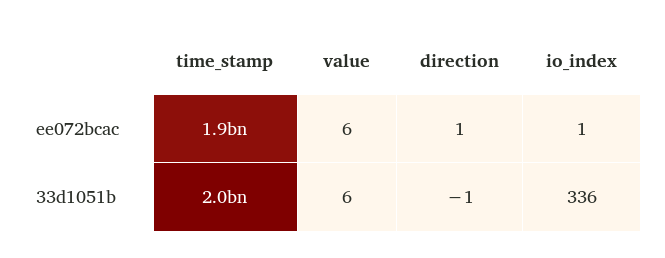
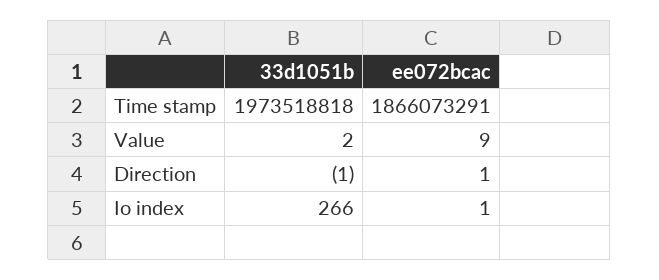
  {
    "time_stamp": {
      "ee072bcac": 1866073291,
      "33d1051b": 1973518818
    },
    "value": {
-     "ee072bcac": 6,
+     "ee072bcac": 9,
-     "33d1051b": 6
+     "33d1051b": 2
    },
    "direction": {
      "ee072bcac": 1,
      "33d1051b": -1
    },
    "io_index": {
      "ee072bcac": 1,
-     "33d1051b": 336
+     "33d1051b": 266
    }
  }

